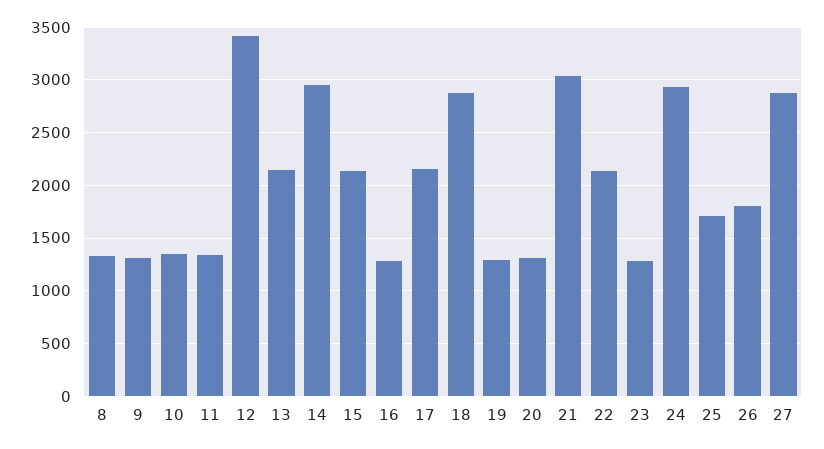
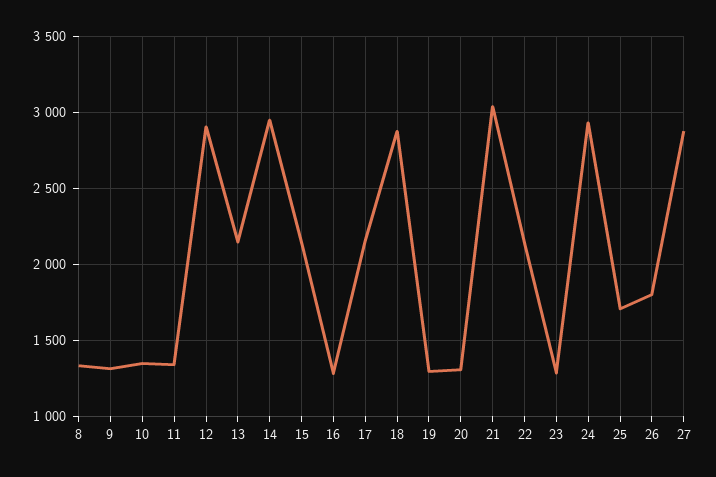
  {
    "8": 1350,
    "9": 1300,
    "10": 1350,
    "11": 1350,
-   "12": 3400,
+   "12": 2900,
    "13": 2150,
    "14": 2950,
    "15": 2150,
    "16": 1300,
    "17": 2150,
    "18": 2850,
    "19": 1300,
    "20": 1300,
    "21": 3050,
    "22": 2150,
    "23": 1300,
    "24": 2950,
    "25": 1700,
    "26": 1800,
    "27": 2900
  }

